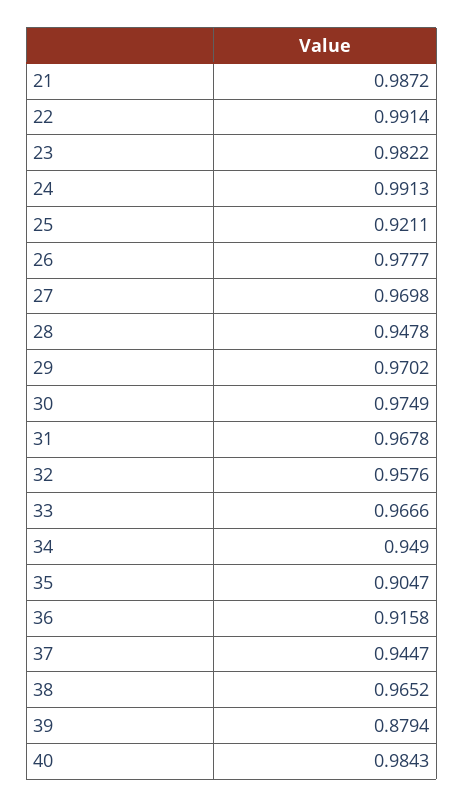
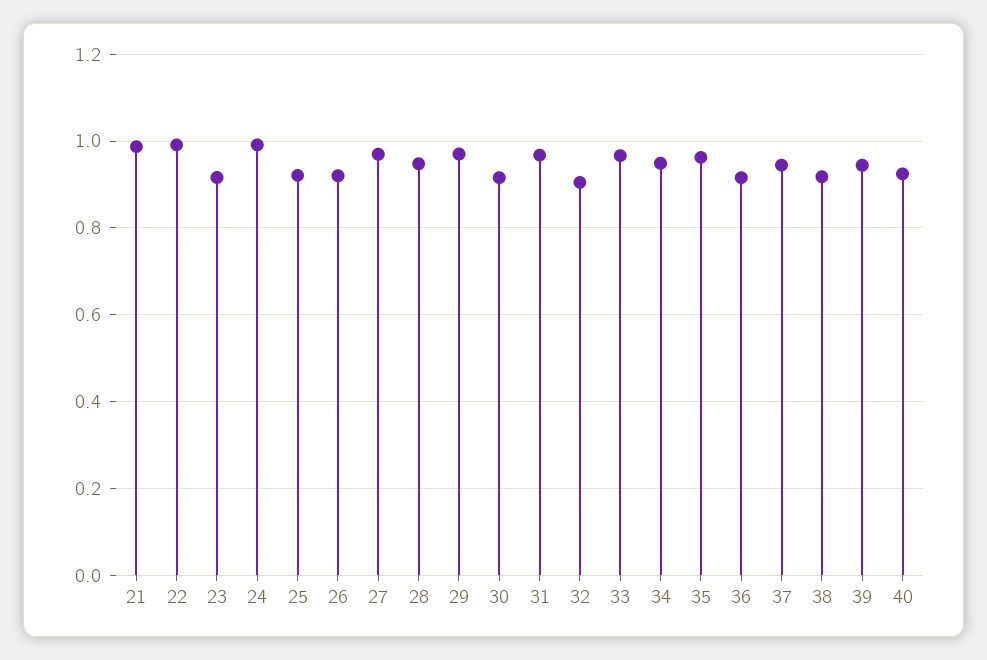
  {
    "21": 0.9872,
    "22": 0.9914,
-   "23": 0.9822,
+   "23": 0.92,
    "24": 0.9913,
    "25": 0.9211,
-   "26": 0.9777,
+   "26": 0.92,
    "27": 0.9698,
    "28": 0.9478,
    "29": 0.9702,
-   "30": 0.9749,
+   "30": 0.92,
    "31": 0.9678,
-   "32": 0.9576,
+   "32": 0.9,
    "33": 0.9666,
    "34": 0.949,
-   "35": 0.9047,
+   "35": 0.96,
    "36": 0.9158,
    "37": 0.9447,
-   "38": 0.9652,
+   "38": 0.92,
-   "39": 0.8794,
+   "39": 0.94,
-   "40": 0.9843
+   "40": 0.92
  }

